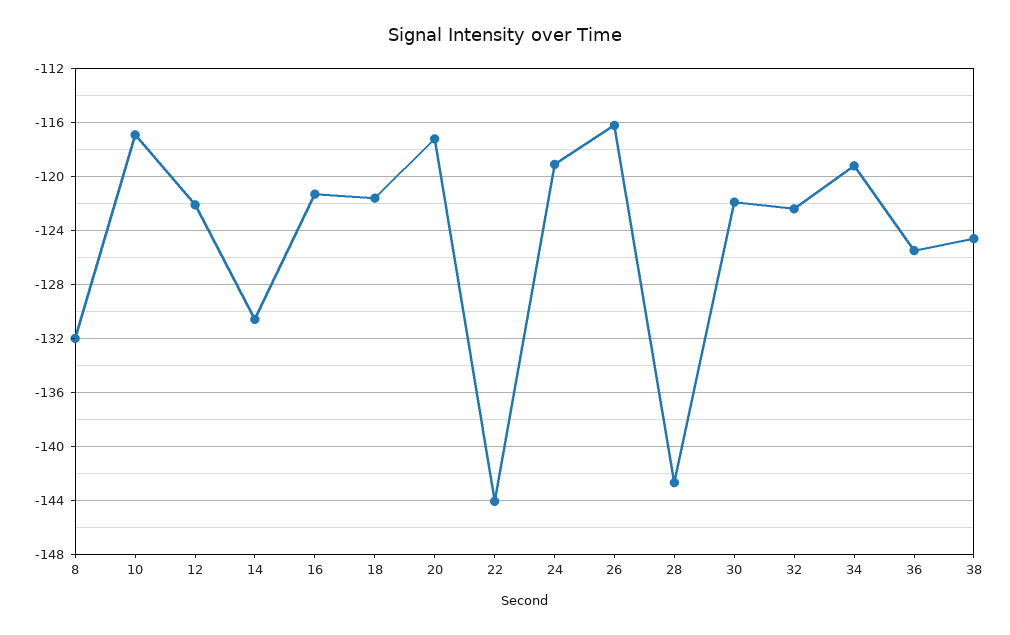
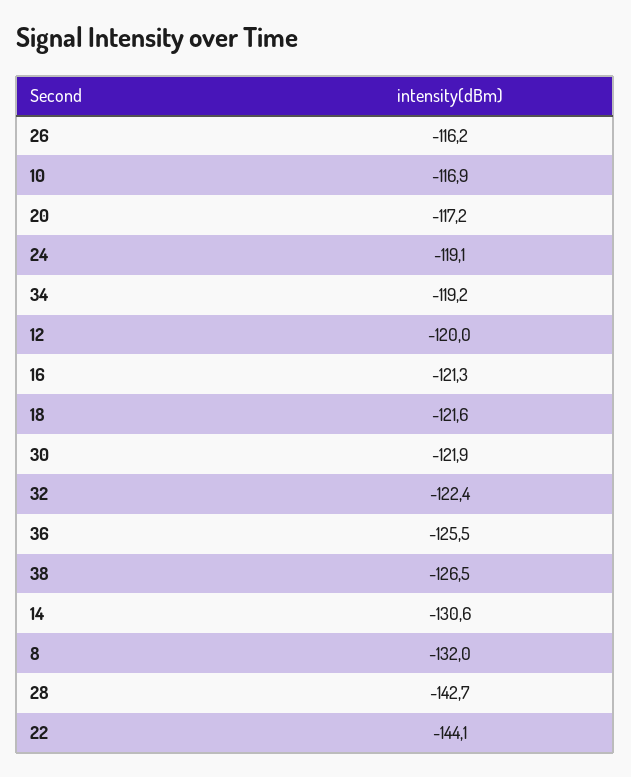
  {
    "8": -132,
    "10": -116.9,
-   "12": -122,
+   "12": -120,
    "14": -130.6,
    "16": -121.3,
    "18": -121.6,
    "20": -117.2,
    "22": -144.1,
    "24": -119.1,
    "26": -116.2,
    "28": -142.7,
    "30": -121.9,
    "32": -122.4,
    "34": -119.2,
    "36": -125.5,
-   "38": -124.5
+   "38": -126.5
  }

